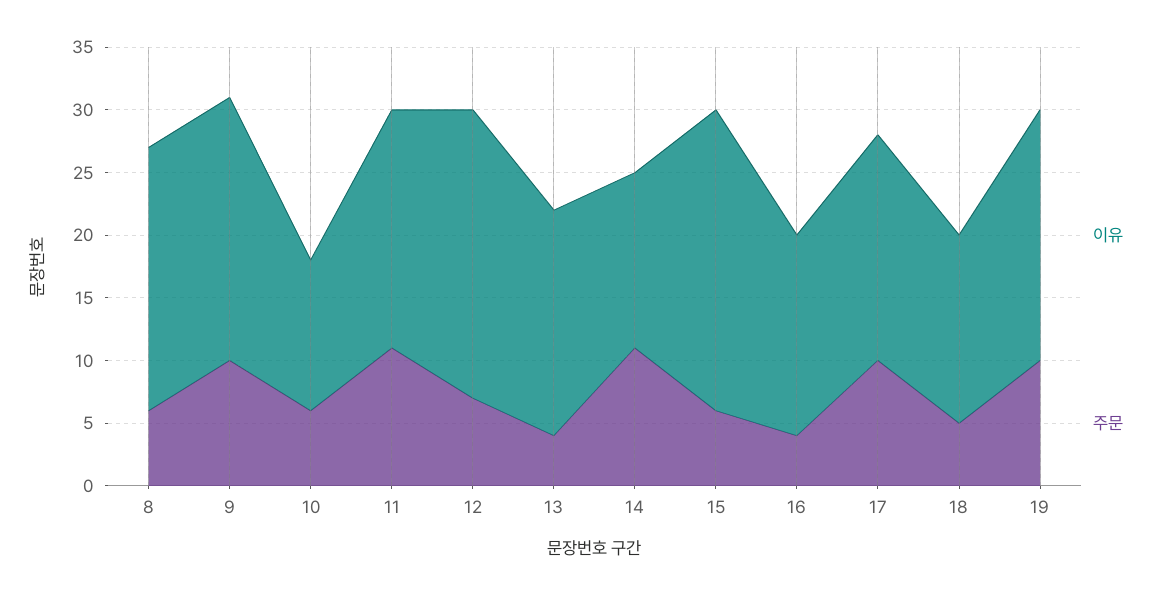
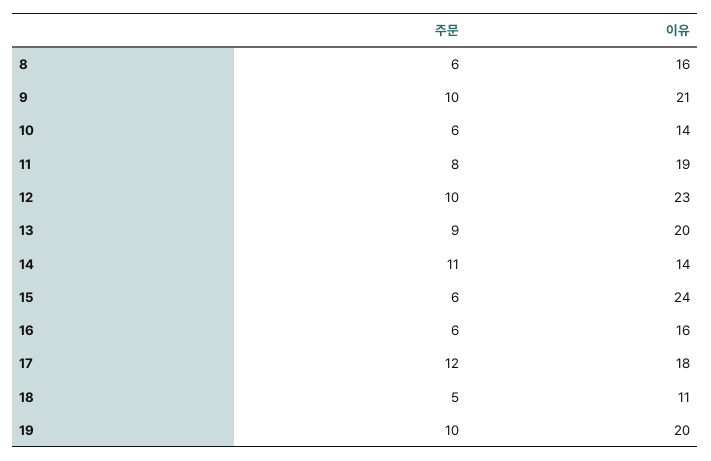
  {
    "이유": {
-     "8": 21,
+     "8": 16,
      "9": 21,
-     "10": 12,
+     "10": 14,
      "11": 19,
      "12": 23,
-     "13": 18,
+     "13": 20,
      "14": 14,
      "15": 24,
      "16": 16,
      "17": 18,
-     "18": 15,
+     "18": 11,
      "19": 20
    },
    "주문": {
      "8": 6,
      "9": 10,
      "10": 6,
-     "11": 11,
+     "11": 8,
-     "12": 7,
+     "12": 10,
-     "13": 4,
+     "13": 9,
      "14": 11,
      "15": 6,
-     "16": 4,
+     "16": 6,
-     "17": 10,
+     "17": 12,
      "18": 5,
      "19": 10
    }
  }

